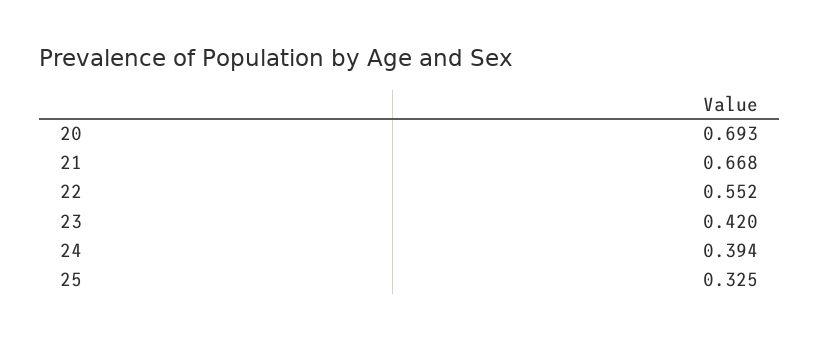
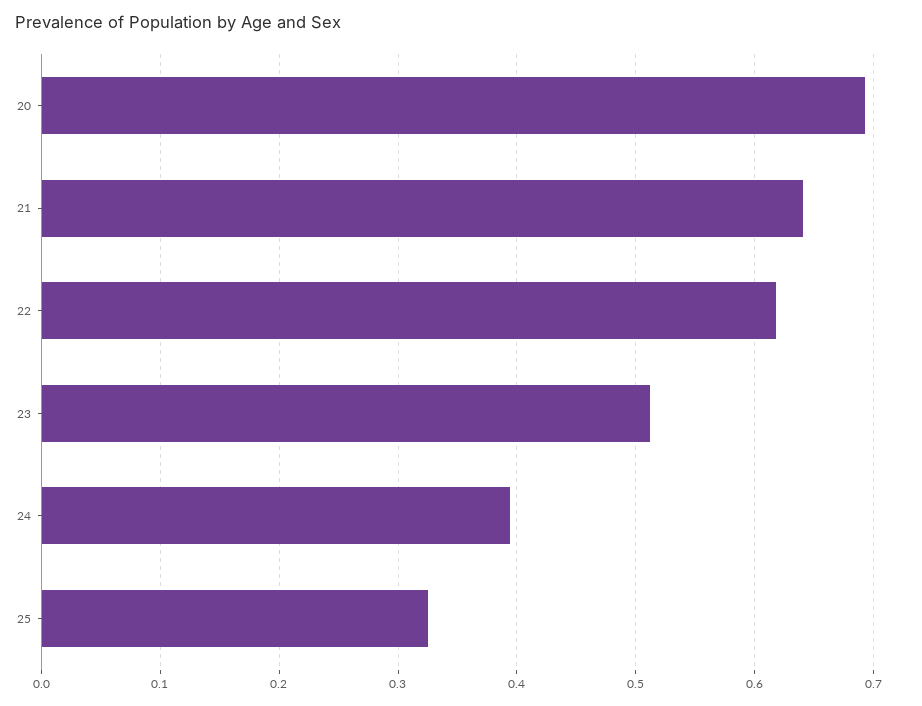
  {
    "20": 0.693,
-   "21": 0.668,
+   "21": 0.64,
-   "22": 0.552,
+   "22": 0.62,
-   "23": 0.42,
+   "23": 0.51,
    "24": 0.394,
    "25": 0.325
  }

